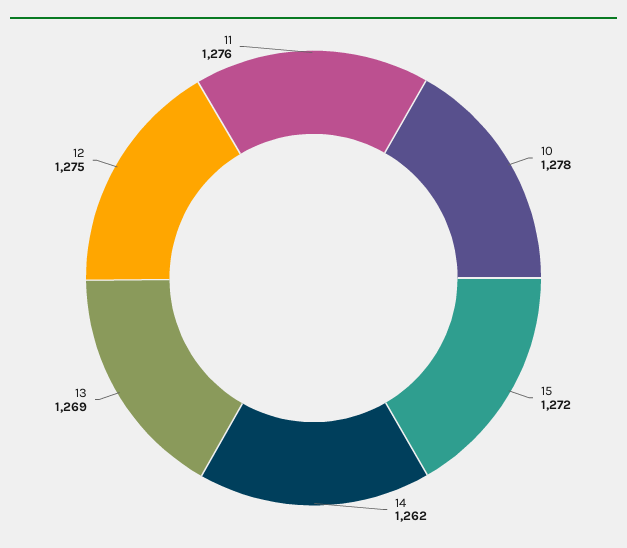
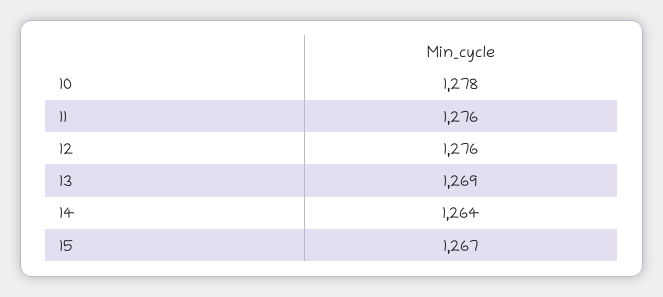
  {
    "10": 1278,
-   "15": 1272,
+   "15": 1267,
-   "14": 1262,
+   "14": 1264,
    "13": 1269,
-   "12": 1275,
+   "12": 1276,
    "11": 1276
  }

